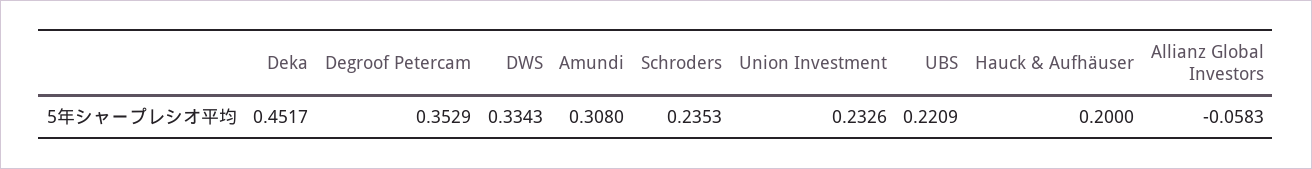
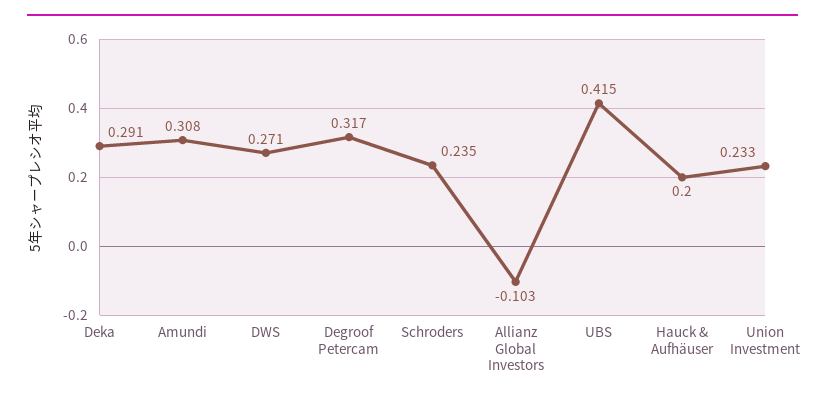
  {
-   "Deka": 0.4517,
+   "Deka": 0.291,
-   "Degroof Petercam": 0.3529,
+   "Degroof Petercam": 0.317,
-   "DWS": 0.3343,
+   "DWS": 0.271,
    "Amundi": 0.308,
    "Schroders": 0.2353,
    "Union Investment": 0.2326,
-   "UBS": 0.2209,
+   "UBS": 0.415,
    "Hauck & Aufhäuser": 0.2,
-   "Allianz Global Investors": -0.0583
+   "Allianz Global Investors": -0.103
  }

